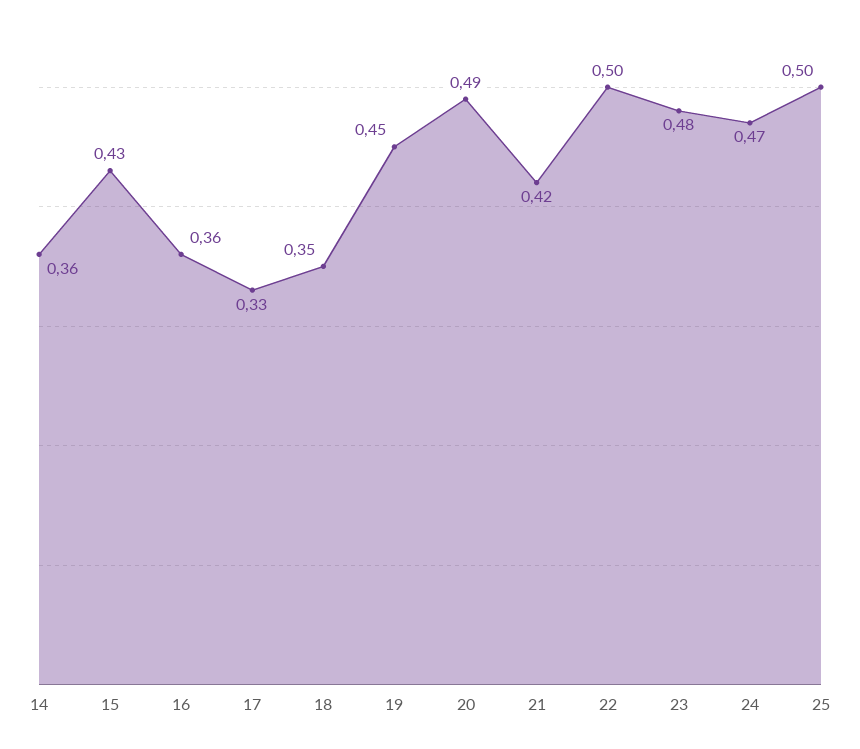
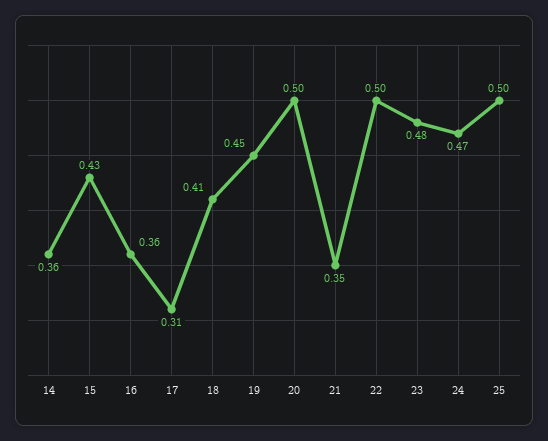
  {
    "14": 0.36,
    "15": 0.43,
    "16": 0.36,
-   "17": 0.33,
+   "17": 0.31,
-   "18": 0.35,
+   "18": 0.41,
    "19": 0.45,
-   "20": 0.49,
+   "20": 0.5,
-   "21": 0.42,
+   "21": 0.35,
    "22": 0.5,
    "23": 0.48,
    "24": 0.47,
    "25": 0.5
  }

